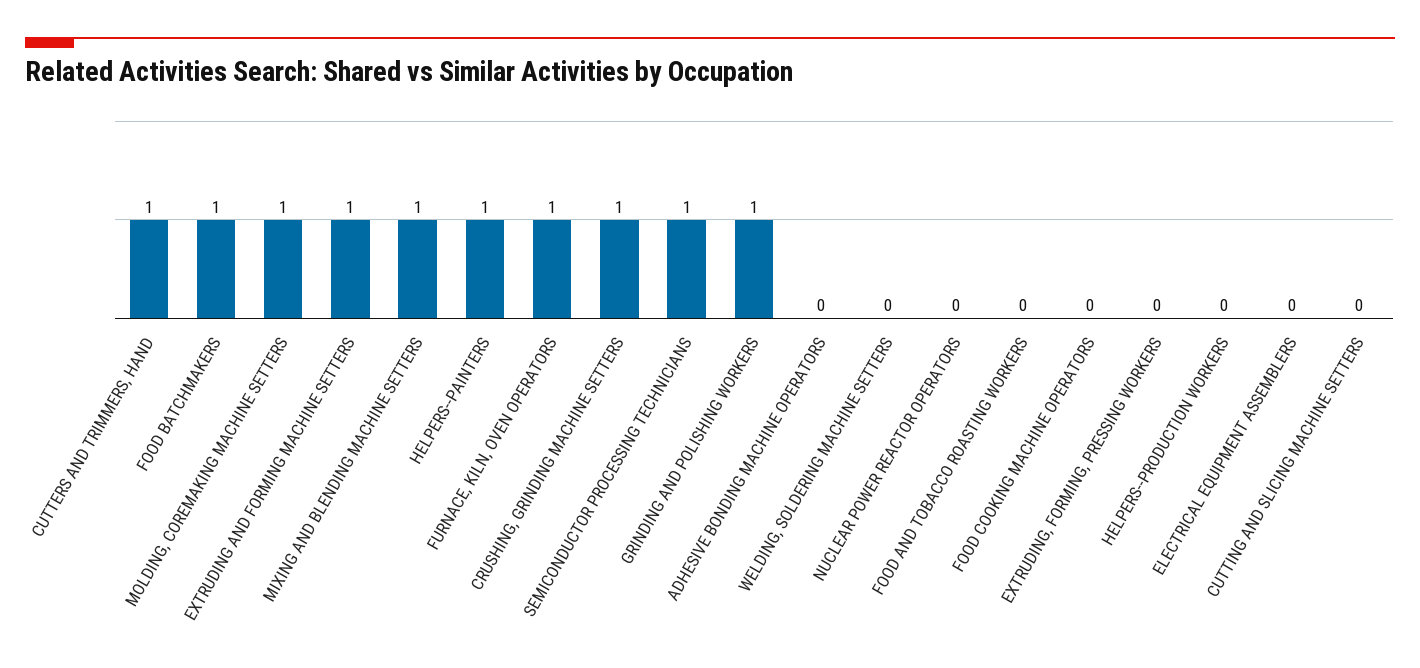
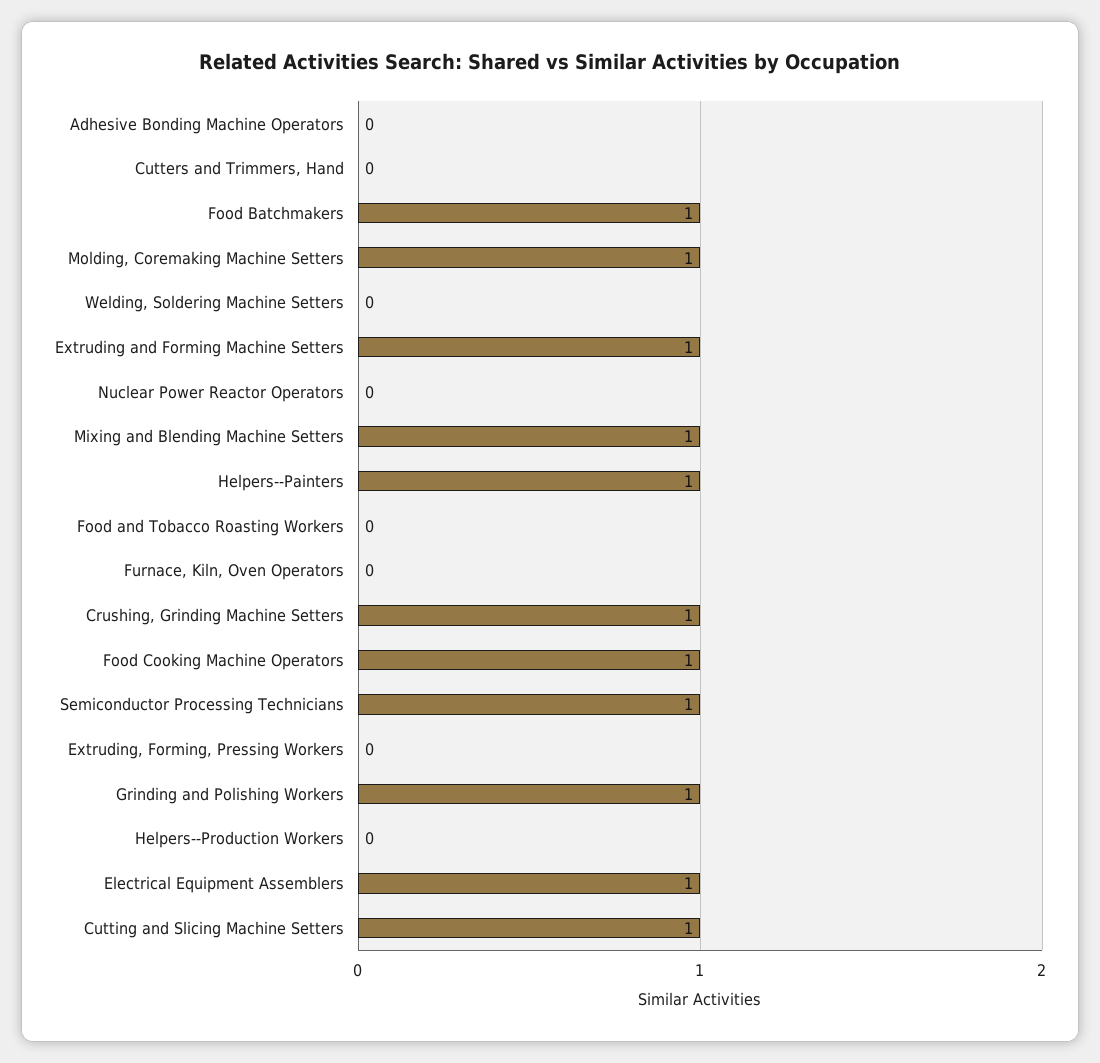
  {
-   "CUTTERS AND TRIMMERS, HAND": 1,
+   "CUTTERS AND TRIMMERS, HAND": 0,
    "FOOD BATCHMAKERS": 1,
    "MOLDING, COREMAKING MACHINE SETTERS": 1,
    "EXTRUDING AND FORMING MACHINE SETTERS": 1,
    "MIXING AND BLENDING MACHINE SETTERS": 1,
    "HELPERS--PAINTERS": 1,
-   "FURNACE, KILN, OVEN OPERATORS": 1,
+   "FURNACE, KILN, OVEN OPERATORS": 0,
    "CRUSHING, GRINDING MACHINE SETTERS": 1,
    "SEMICONDUCTOR PROCESSING TECHNICIANS": 1,
    "GRINDING AND POLISHING WORKERS": 1,
    "ADHESIVE BONDING MACHINE OPERATORS": 0,
    "WELDING, SOLDERING MACHINE SETTERS": 0,
    "NUCLEAR POWER REACTOR OPERATORS": 0,
    "FOOD AND TOBACCO ROASTING WORKERS": 0,
-   "FOOD COOKING MACHINE OPERATORS": 0,
+   "FOOD COOKING MACHINE OPERATORS": 1,
    "EXTRUDING, FORMING, PRESSING WORKERS": 0,
    "HELPERS--PRODUCTION WORKERS": 0,
-   "ELECTRICAL EQUIPMENT ASSEMBLERS": 0,
+   "ELECTRICAL EQUIPMENT ASSEMBLERS": 1,
-   "CUTTING AND SLICING MACHINE SETTERS": 0
+   "CUTTING AND SLICING MACHINE SETTERS": 1
  }

